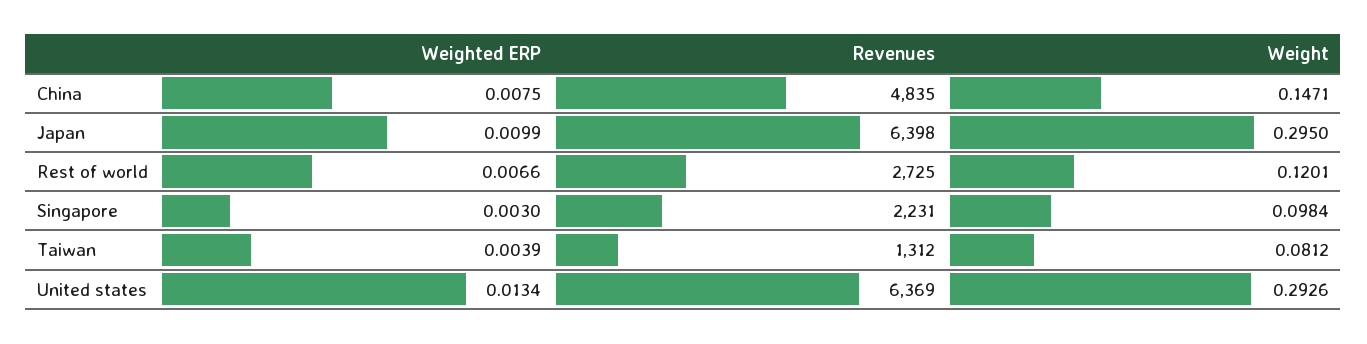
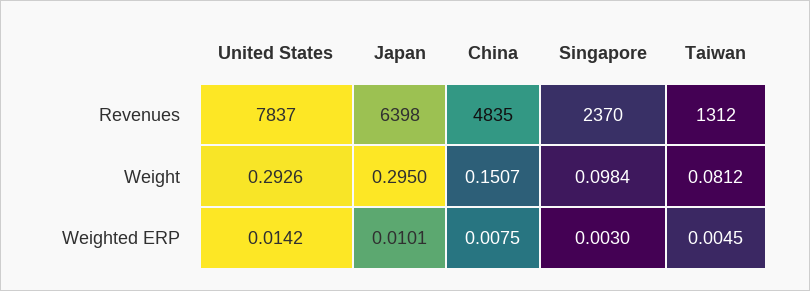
  {
    "Weighted ERP": {
      "China": 0.0075,
-     "Japan": 0.0099,
+     "Japan": 0.0101,
-     "Rest of world": 0.0066,
      "Singapore": 0.003,
-     "Taiwan": 0.0039,
+     "Taiwan": 0.0045,
-     "United states": 0.0134
+     "United states": 0.0142
    },
    "Revenues": {
      "China": 4835,
      "Japan": 6398,
-     "Rest of world": 2725,
-     "Singapore": 2231,
+     "Singapore": 2370,
      "Taiwan": 1312,
-     "United states": 6369
+     "United states": 7837
    },
    "Weight": {
-     "China": 0.1471,
+     "China": 0.1507,
      "Japan": 0.295,
-     "Rest of world": 0.1201,
      "Singapore": 0.0984,
      "Taiwan": 0.0812,
      "United states": 0.2926
    }
  }

